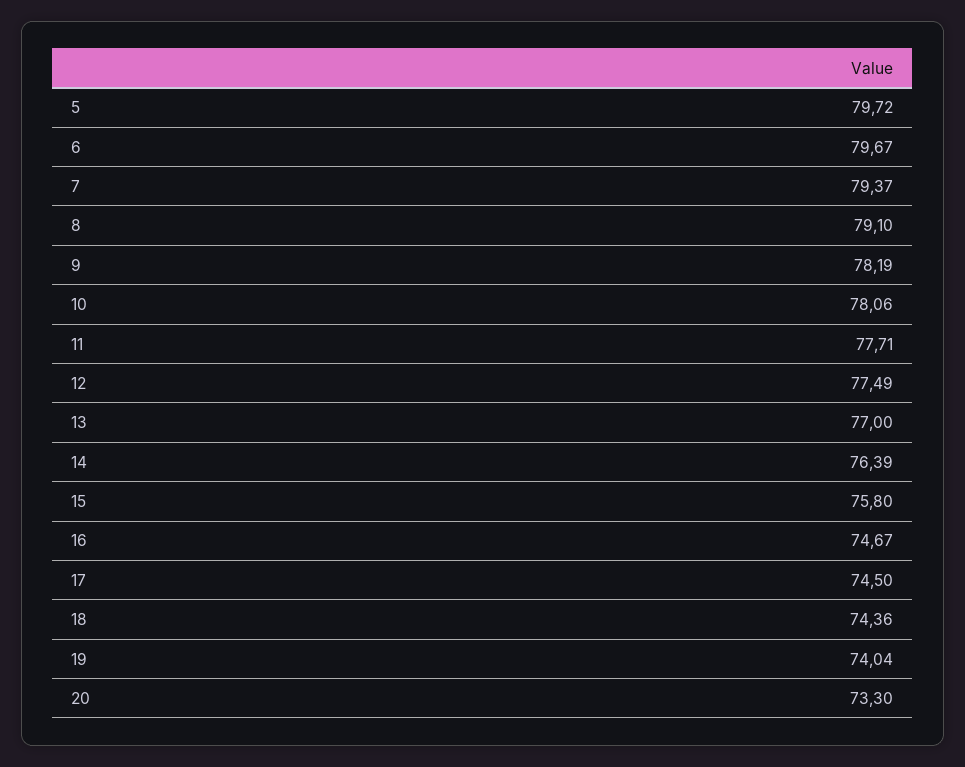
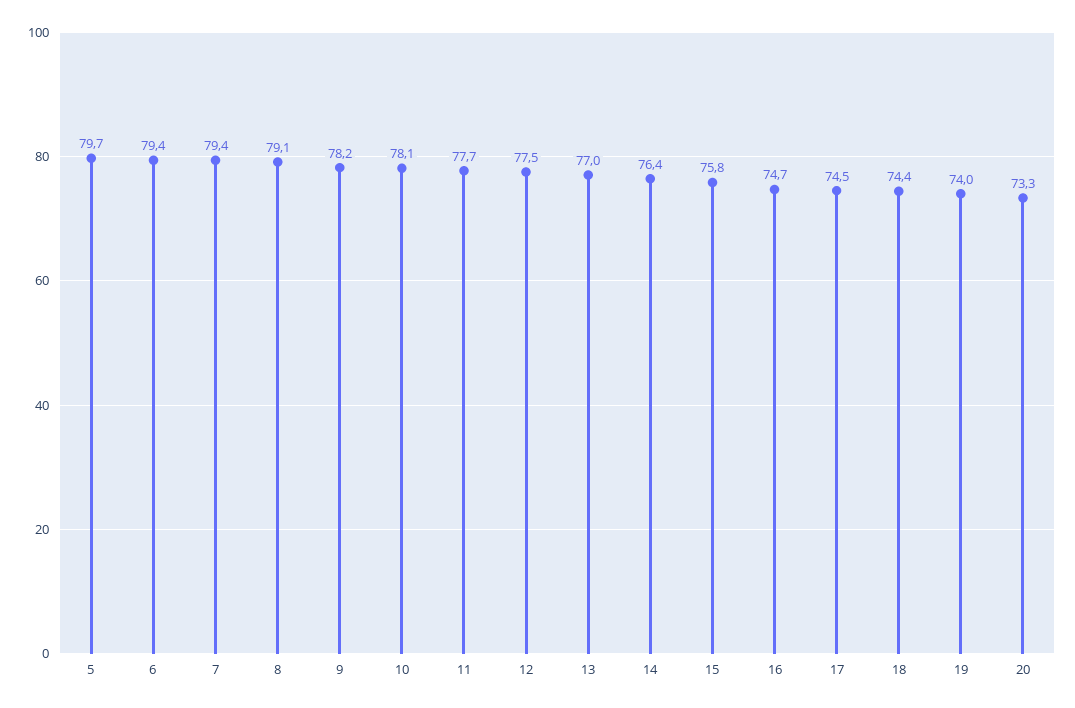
  {
    "5": 79.72,
-   "6": 79.67,
+   "6": 79.4,
    "7": 79.37,
    "8": 79.1,
    "9": 78.19,
    "10": 78.06,
    "11": 77.71,
    "12": 77.49,
    "13": 77,
    "14": 76.39,
    "15": 75.8,
    "16": 74.67,
    "17": 74.5,
    "18": 74.36,
    "19": 74.04,
    "20": 73.3
  }

